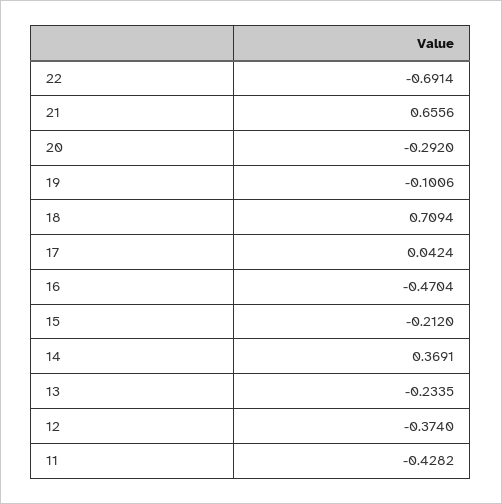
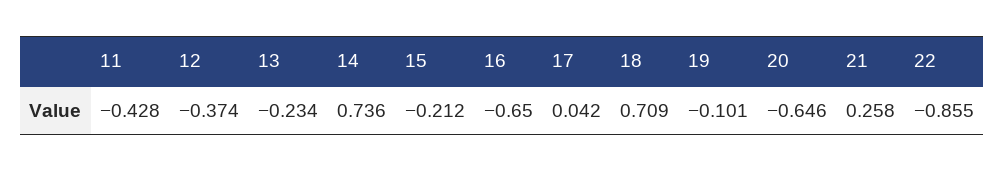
  {
-   "22": -0.6914,
+   "22": -0.855,
-   "21": 0.6556,
+   "21": 0.258,
-   "20": -0.292,
+   "20": -0.646,
    "19": -0.1006,
    "18": 0.7094,
    "17": 0.0424,
-   "16": -0.4704,
+   "16": -0.65,
    "15": -0.212,
-   "14": 0.3691,
+   "14": 0.736,
    "13": -0.2335,
    "12": -0.374,
    "11": -0.4282
  }

